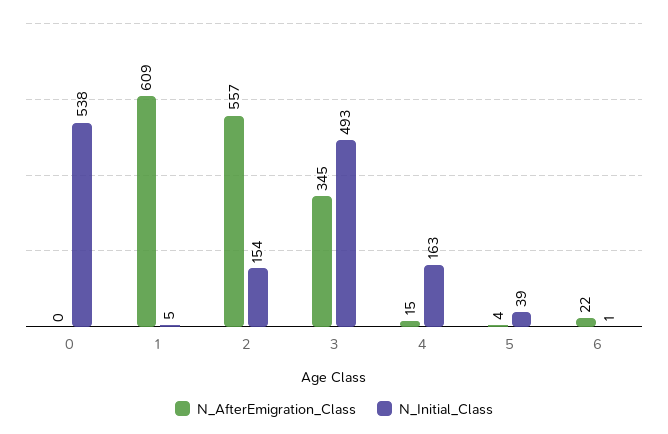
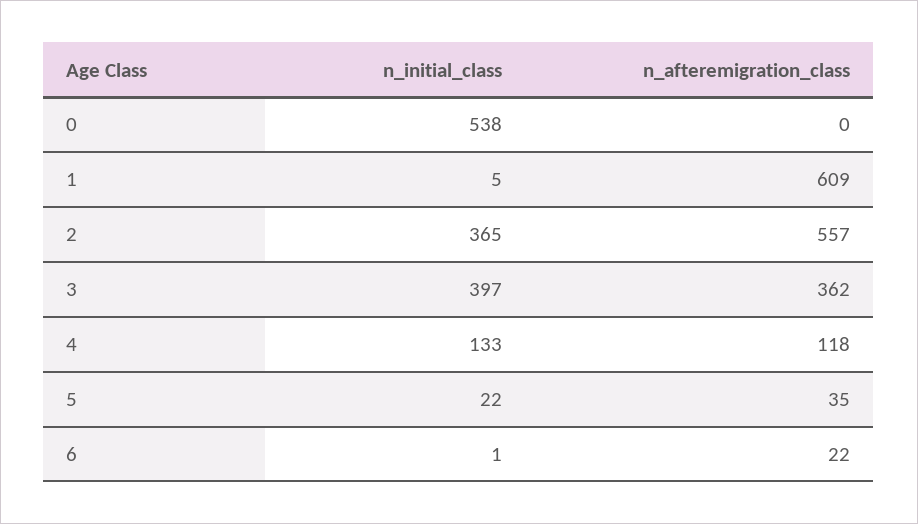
  {
    "N_AfterEmigration_Class": {
      "0": 0,
      "1": 609,
      "2": 557,
-     "3": 345,
+     "3": 362,
-     "4": 15,
+     "4": 118,
-     "5": 4,
+     "5": 35,
      "6": 22
    },
    "N_Initial_Class": {
      "0": 538,
      "1": 5,
-     "2": 154,
+     "2": 365,
-     "3": 493,
+     "3": 397,
-     "4": 163,
+     "4": 133,
-     "5": 39,
+     "5": 22,
      "6": 1
    }
  }

